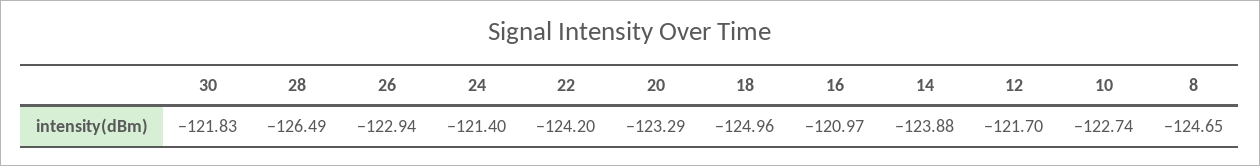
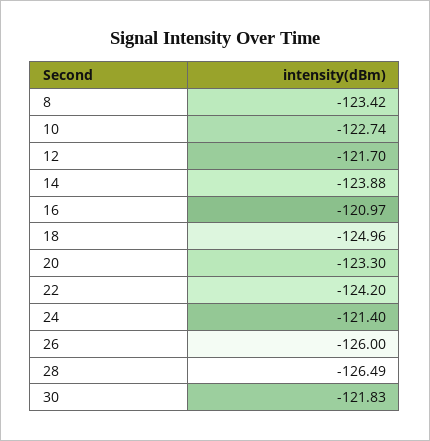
  {
    "30": -121.83,
    "28": -126.49,
-   "26": -122.94,
+   "26": -126,
    "24": -121.4,
    "22": -124.2,
-   "20": -123.29,
+   "20": -123.3,
    "18": -124.96,
    "16": -120.97,
    "14": -123.88,
    "12": -121.7,
    "10": -122.74,
-   "8": -124.65
+   "8": -123.42
  }

